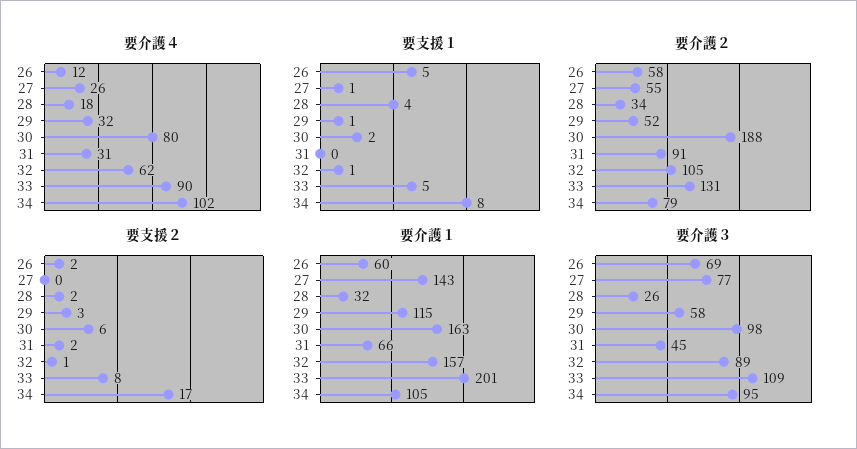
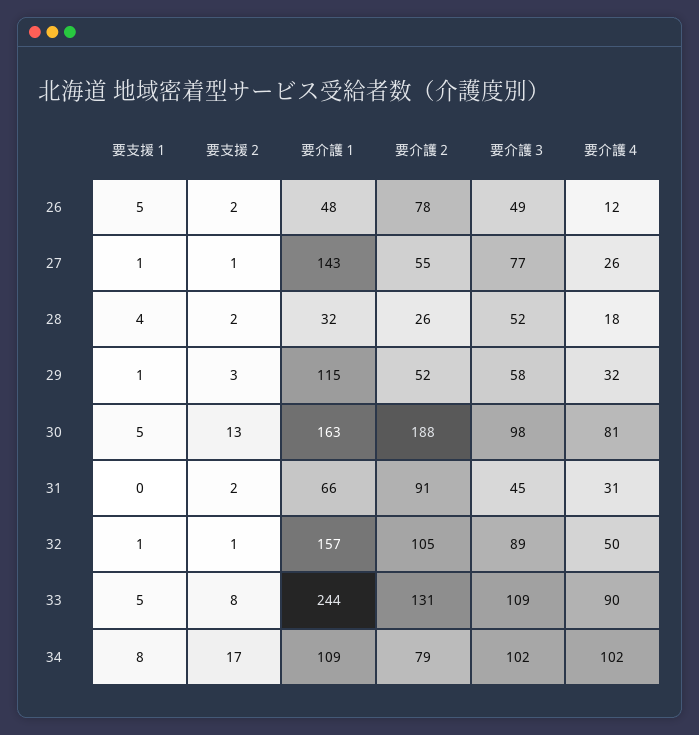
  {
    "要介護４": {
      "26": 12,
      "27": 26,
      "28": 18,
      "29": 32,
-     "30": 80,
+     "30": 81,
      "31": 31,
-     "32": 62,
+     "32": 50,
      "33": 90,
      "34": 102
    },
    "要支援１": {
      "26": 5,
      "27": 1,
      "28": 4,
      "29": 1,
-     "30": 2,
+     "30": 5,
      "31": 0,
      "32": 1,
      "33": 5,
      "34": 8
    },
    "要介護２": {
-     "26": 58,
+     "26": 78,
      "27": 55,
-     "28": 34,
+     "28": 26,
      "29": 52,
      "30": 188,
      "31": 91,
      "32": 105,
      "33": 131,
      "34": 79
    },
    "要支援２": {
      "26": 2,
-     "27": 0,
+     "27": 1,
      "28": 2,
      "29": 3,
-     "30": 6,
+     "30": 13,
      "31": 2,
      "32": 1,
      "33": 8,
      "34": 17
    },
    "要介護１": {
-     "26": 60,
+     "26": 48,
      "27": 143,
      "28": 32,
      "29": 115,
      "30": 163,
      "31": 66,
      "32": 157,
-     "33": 201,
+     "33": 244,
-     "34": 105
+     "34": 109
    },
    "要介護３": {
-     "26": 69,
+     "26": 49,
      "27": 77,
-     "28": 26,
+     "28": 52,
      "29": 58,
      "30": 98,
      "31": 45,
      "32": 89,
      "33": 109,
-     "34": 95
+     "34": 102
    }
  }

